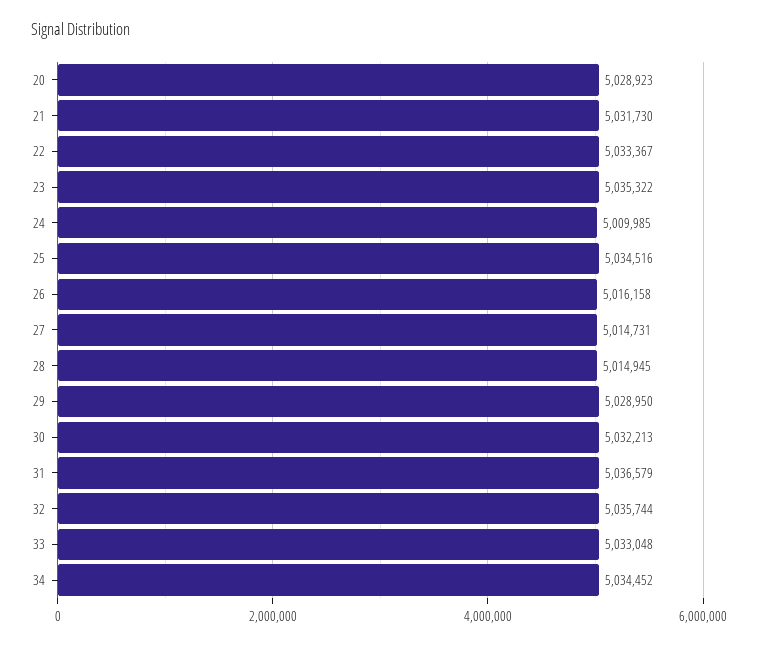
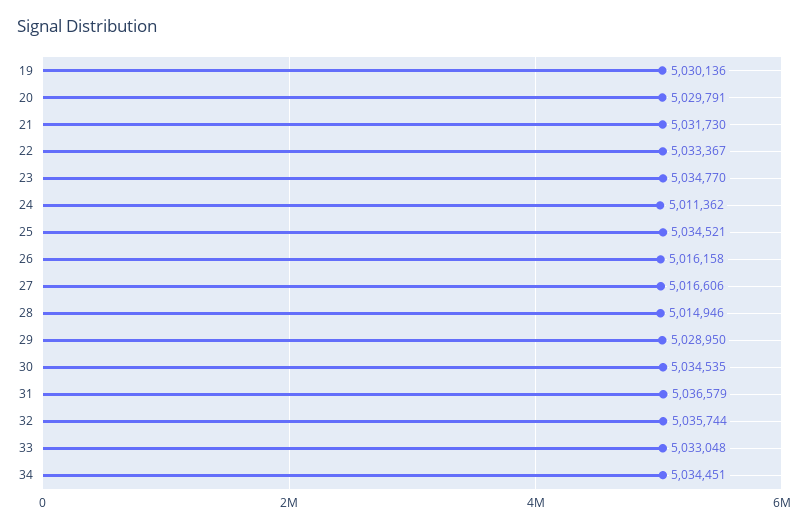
  {
-   "20": 5028923,
+   "20": 5029791,
    "21": 5031730,
    "22": 5033367,
-   "23": 5035322,
+   "23": 5034770,
-   "24": 5009985,
+   "24": 5011362,
-   "25": 5034516,
+   "25": 5034521,
    "26": 5016158,
-   "27": 5014731,
+   "27": 5016606,
-   "28": 5014945,
+   "28": 5014946,
    "29": 5028950,
-   "30": 5032213,
+   "30": 5034535,
    "31": 5036579,
    "32": 5035744,
    "33": 5033048,
-   "34": 5034452
+   "34": 5034451,
+   "19": 5030136
  }

